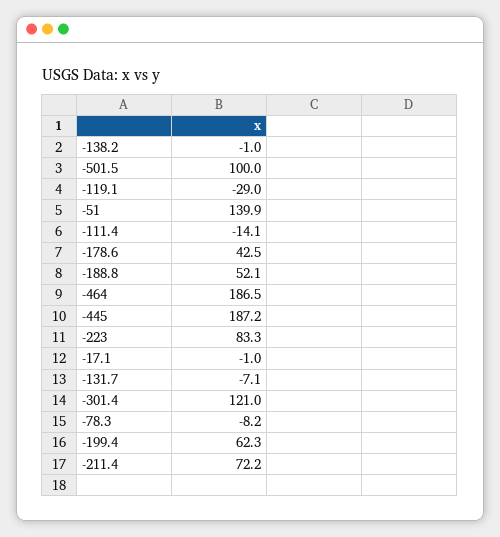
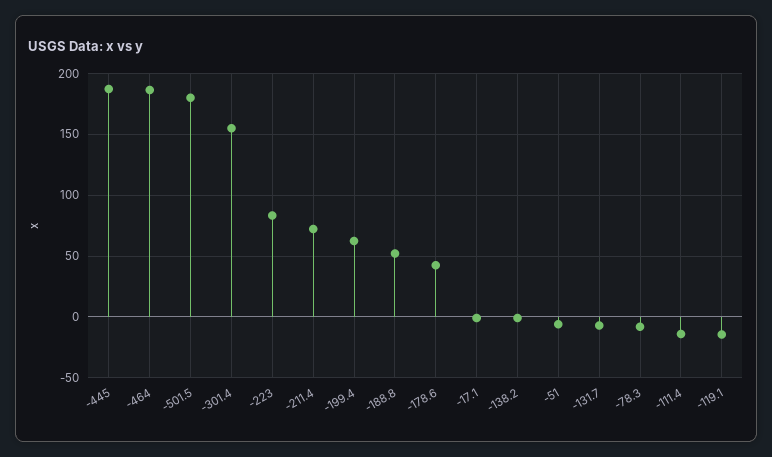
  {
    "-138.2": -1,
-   "-501.5": 100,
+   "-501.5": 180,
-   "-119.1": -29,
+   "-119.1": -15,
-   "-51": 139.9,
+   "-51": -5,
    "-111.4": -14.1,
    "-178.6": 42.5,
    "-188.8": 52.1,
    "-464": 186.5,
    "-445": 187.2,
    "-223": 83.3,
    "-17.1": -1,
    "-131.7": -7.1,
-   "-301.4": 121,
+   "-301.4": 155,
    "-78.3": -8.2,
    "-199.4": 62.3,
    "-211.4": 72.2
  }

